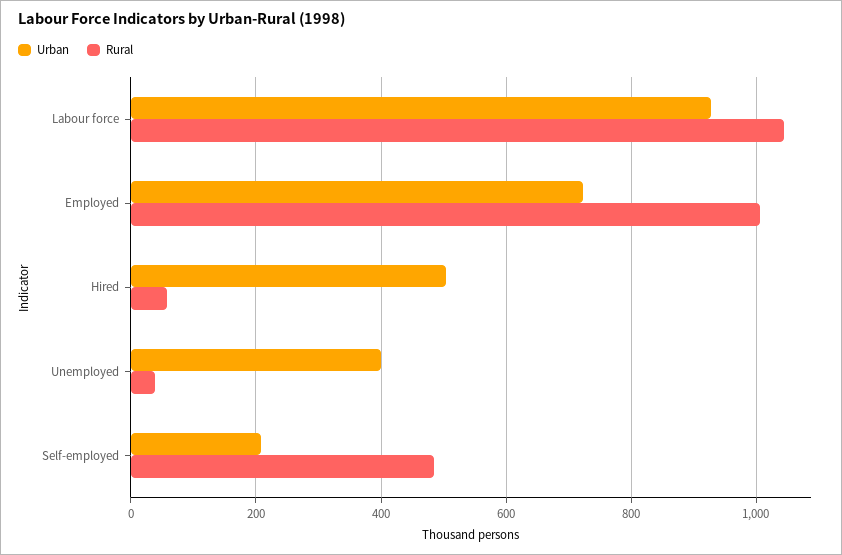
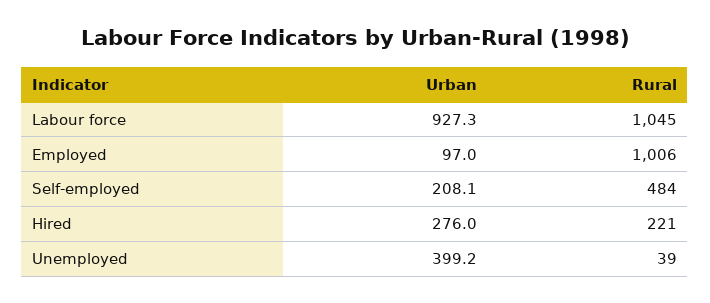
  {
    "Urban": {
      "Labour force": 927.3,
-     "Employed": 720,
+     "Employed": 97,
-     "Hired": 500,
+     "Hired": 276,
      "Unemployed": 399.2,
      "Self-employed": 208.1
    },
    "Rural": {
      "Labour force": 1045,
      "Employed": 1006,
-     "Hired": 60,
+     "Hired": 221,
      "Unemployed": 39,
      "Self-employed": 484
    }
  }

